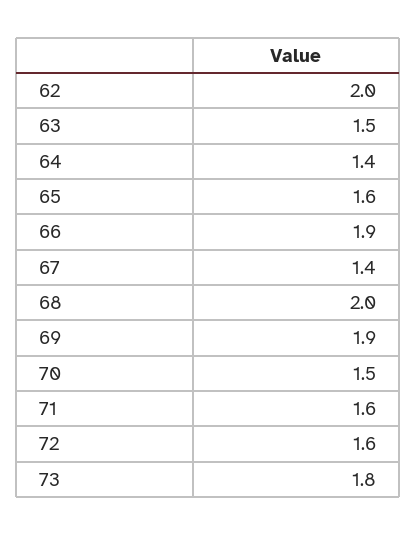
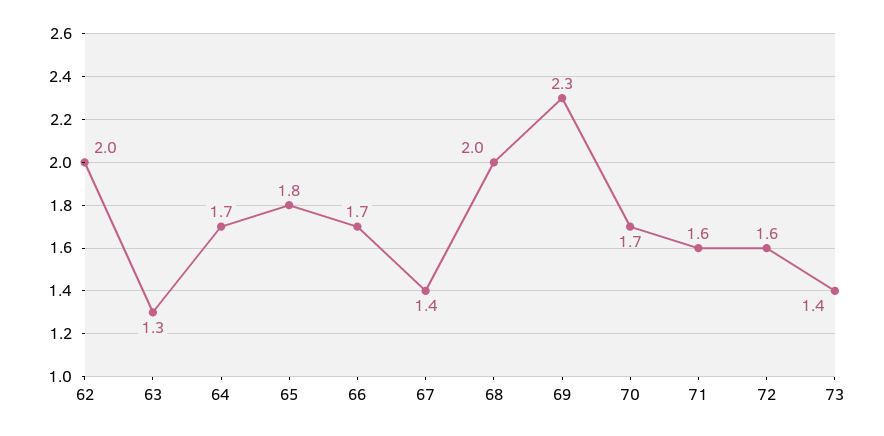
  {
    "62": 2,
-   "63": 1.5,
+   "63": 1.3,
-   "64": 1.4,
+   "64": 1.7,
-   "65": 1.6,
+   "65": 1.8,
-   "66": 1.9,
+   "66": 1.7,
    "67": 1.4,
    "68": 2,
-   "69": 1.9,
+   "69": 2.3,
-   "70": 1.5,
+   "70": 1.7,
    "71": 1.6,
    "72": 1.6,
-   "73": 1.8
+   "73": 1.4
  }

